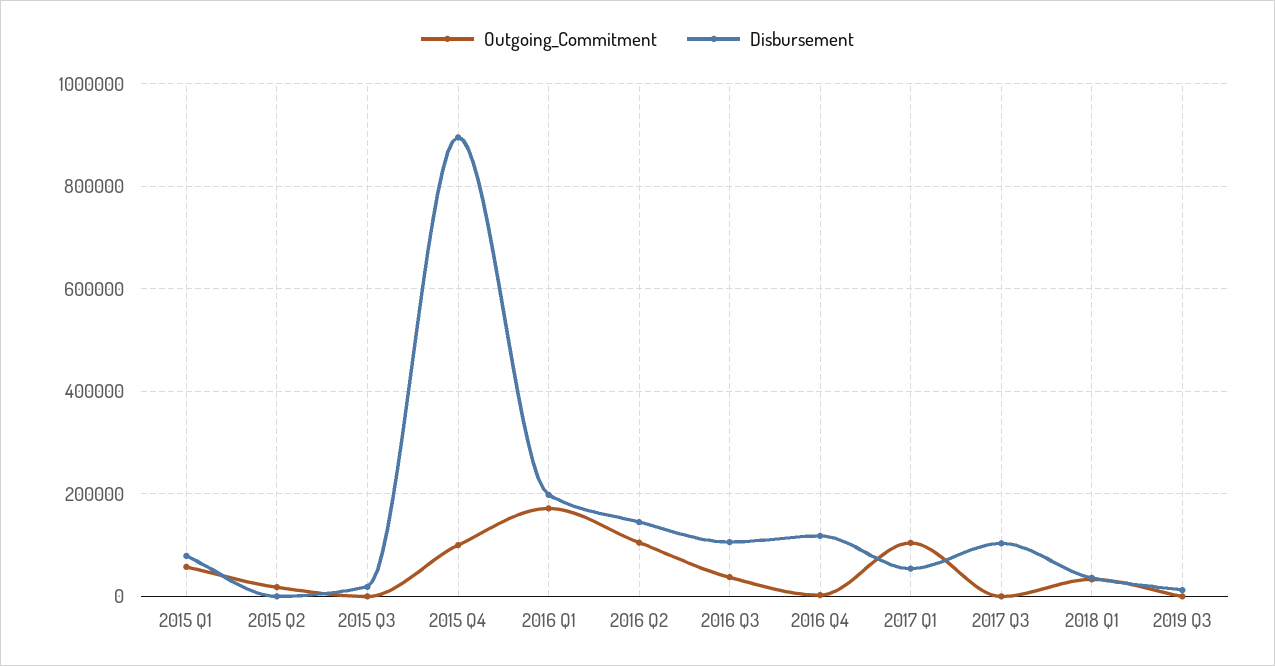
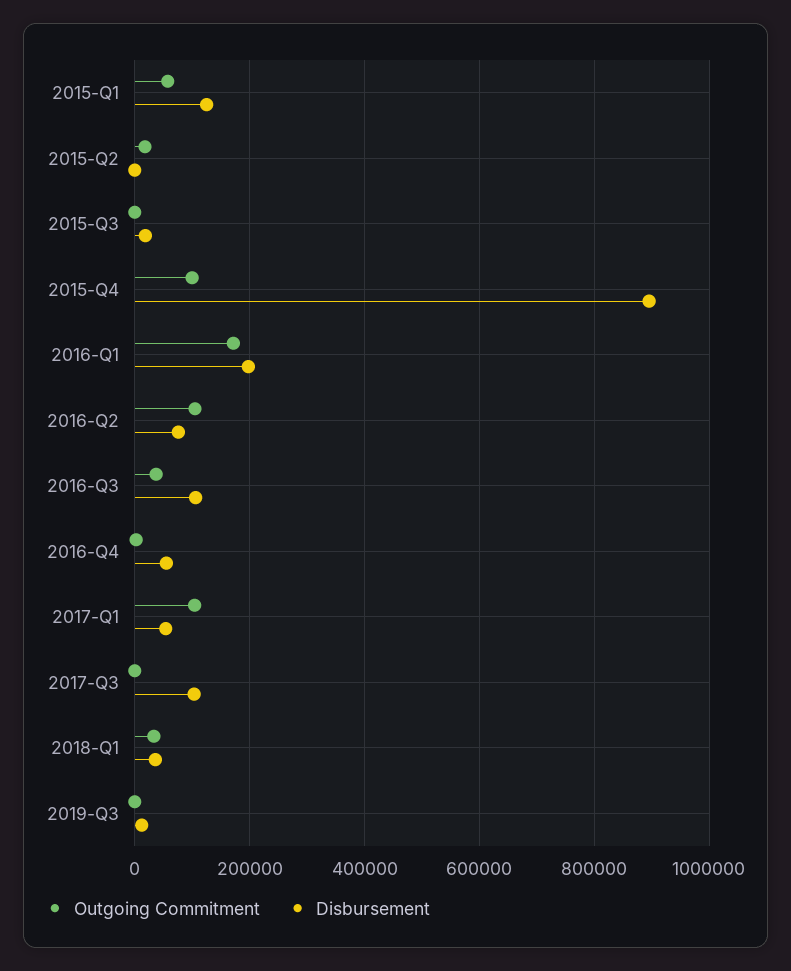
  {
    "Outgoing_Commitment": {
      "2015 Q1": 60000,
      "2015 Q2": 20000,
      "2015 Q3": 0,
      "2015 Q4": 100000,
      "2016 Q1": 180000,
      "2016 Q2": 100000,
      "2016 Q3": 40000,
      "2016 Q4": 0,
      "2017 Q1": 100000,
      "2017 Q3": 0,
      "2018 Q1": 40000,
      "2019 Q3": 0
    },
    "Disbursement": {
-     "2015 Q1": 80000,
+     "2015 Q1": 120000,
      "2015 Q2": 0,
      "2015 Q3": 20000,
      "2015 Q4": 900000,
      "2016 Q1": 200000,
-     "2016 Q2": 140000,
+     "2016 Q2": 80000,
      "2016 Q3": 100000,
-     "2016 Q4": 120000,
+     "2016 Q4": 60000,
      "2017 Q1": 60000,
      "2017 Q3": 100000,
      "2018 Q1": 40000,
      "2019 Q3": 20000
    }
  }

